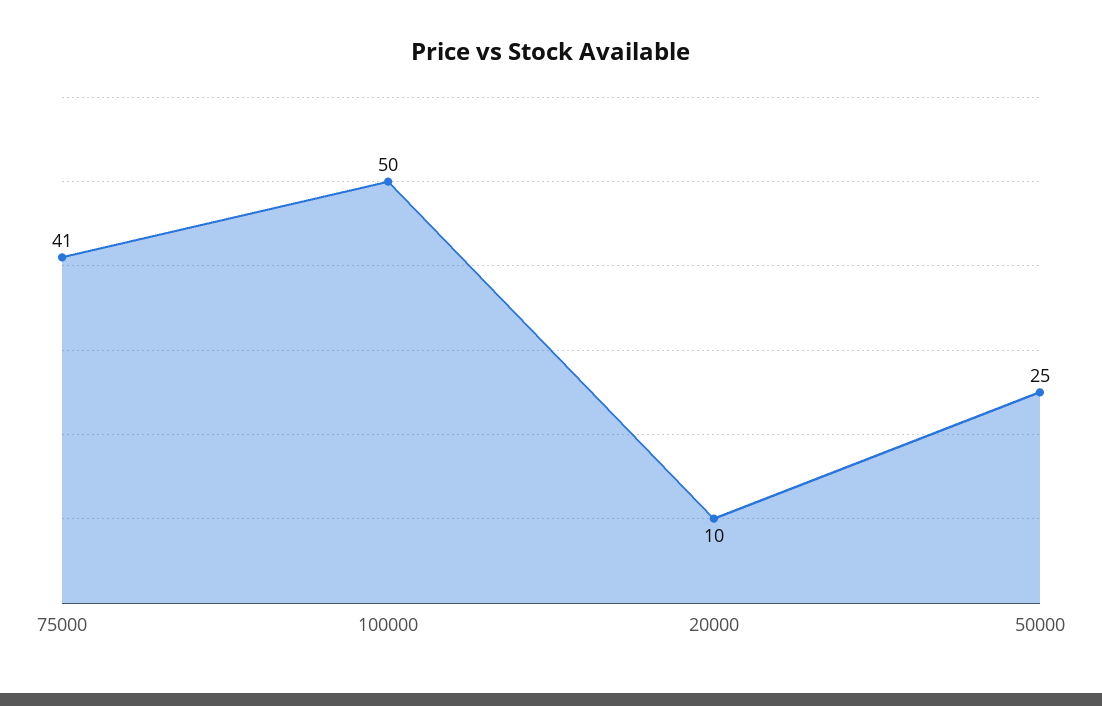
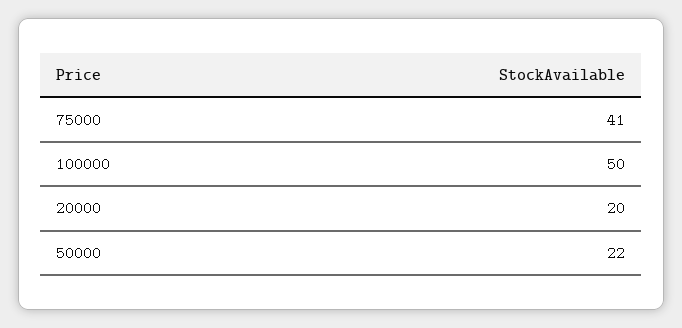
  {
    "75000": 41,
    "100000": 50,
-   "20000": 10,
+   "20000": 20,
-   "50000": 25
+   "50000": 22
  }

